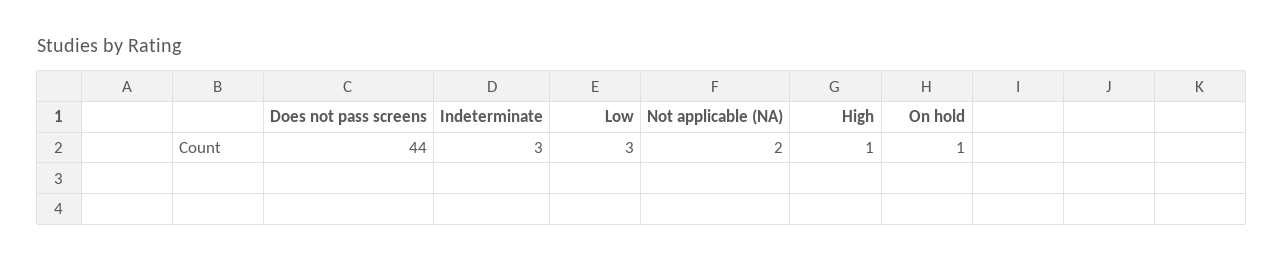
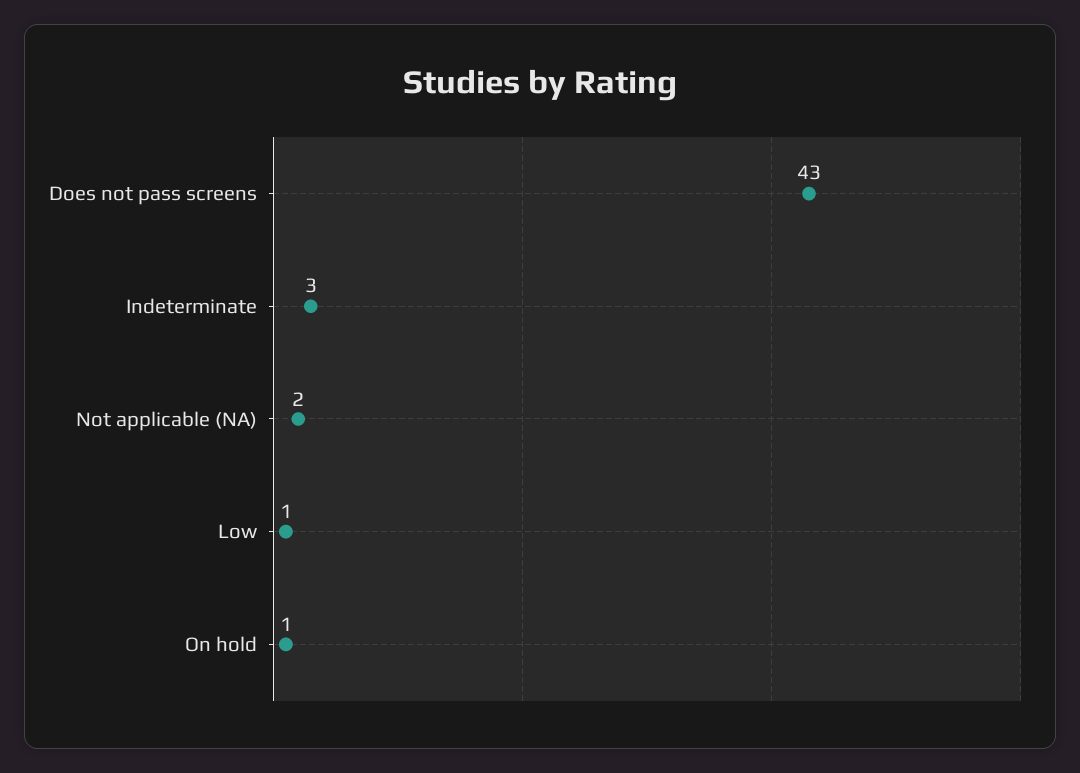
  {
-   "Does not pass screens": 44,
+   "Does not pass screens": 43,
    "Indeterminate": 3,
-   "Low": 3,
+   "Low": 1,
    "Not applicable (NA)": 2,
-   "High": 1,
    "On hold": 1
  }

